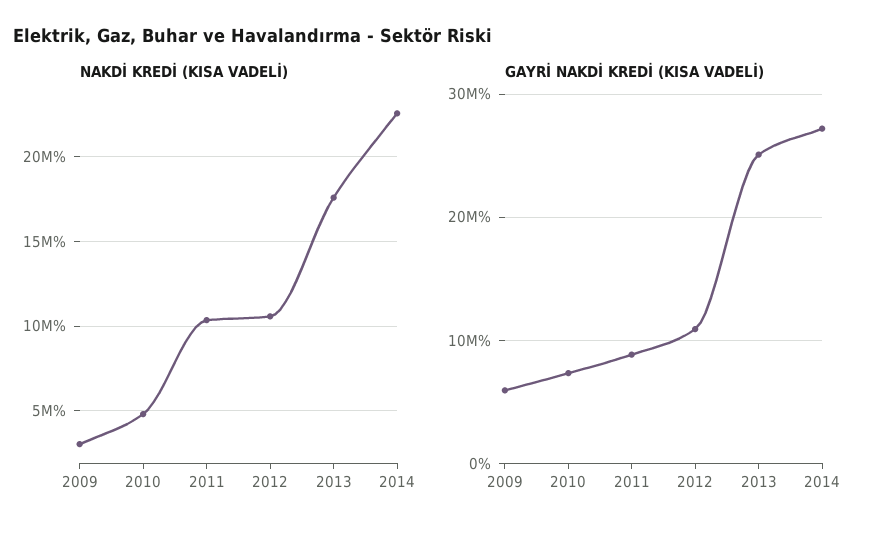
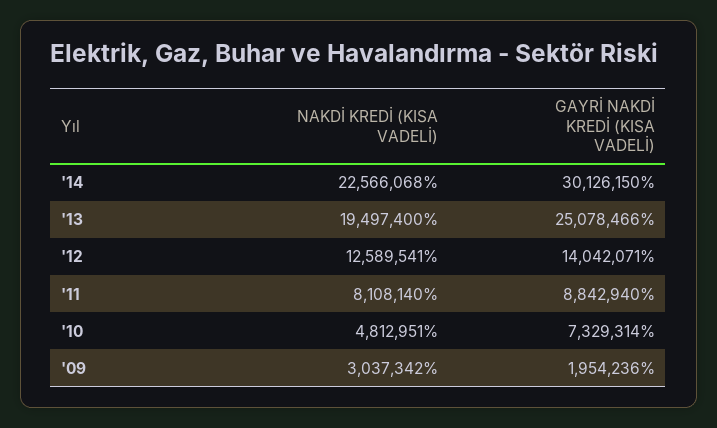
  {
    "NAKDİ KREDİ (KISA VADELİ)": {
      "2009": 3037342,
      "2010": 4812951,
-     "2011": 10500000,
+     "2011": 8108140,
-     "2012": 10500000,
+     "2012": 12589541,
-     "2013": 17500000,
+     "2013": 19497400,
      "2014": 22566068
    },
    "GAYRİ NAKDİ KREDİ (KISA VADELİ)": {
-     "2009": 6000000,
+     "2009": 1954236,
      "2010": 7329314,
      "2011": 8842940,
-     "2012": 11000000,
+     "2012": 14042071,
      "2013": 25078466,
-     "2014": 27000000
+     "2014": 30126150
    }
  }

